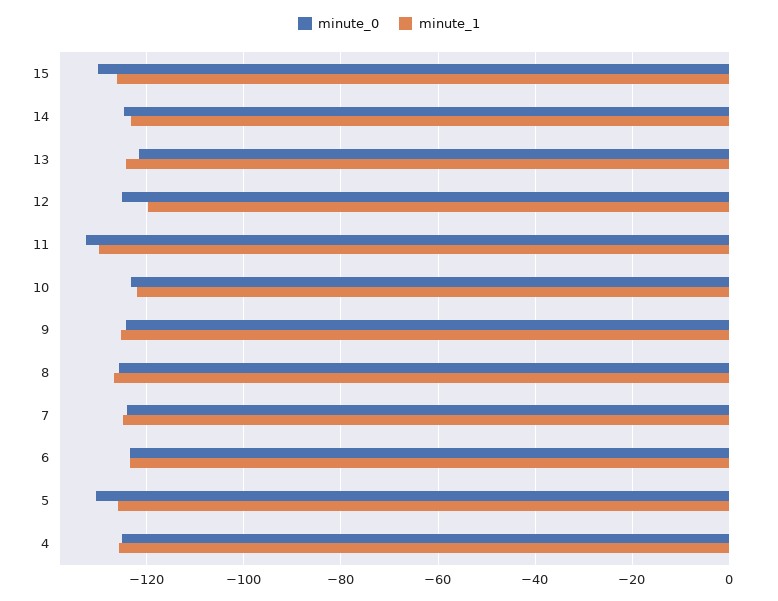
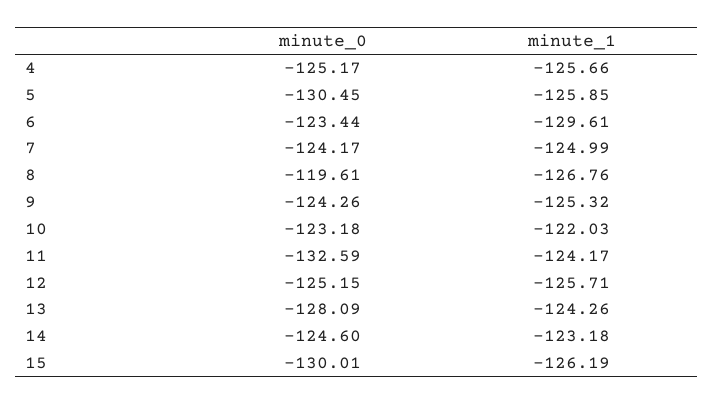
  {
    "minute_0": {
      "15": -130.01,
      "14": -124.6,
-     "13": -122,
+     "13": -128.09,
      "12": -125.15,
      "11": -132.59,
      "10": -123.18,
      "9": -124.26,
-     "8": -126,
+     "8": -119.61,
      "7": -124.17,
      "6": -123.44,
      "5": -130.45,
      "4": -125.17
    },
    "minute_1": {
      "15": -126.19,
      "14": -123.18,
      "13": -124.26,
-     "12": -120,
+     "12": -125.71,
-     "11": -130,
+     "11": -124.17,
      "10": -122.03,
      "9": -125.32,
      "8": -126.76,
      "7": -124.99,
-     "6": -124,
+     "6": -129.61,
      "5": -125.85,
      "4": -125.66
    }
  }

